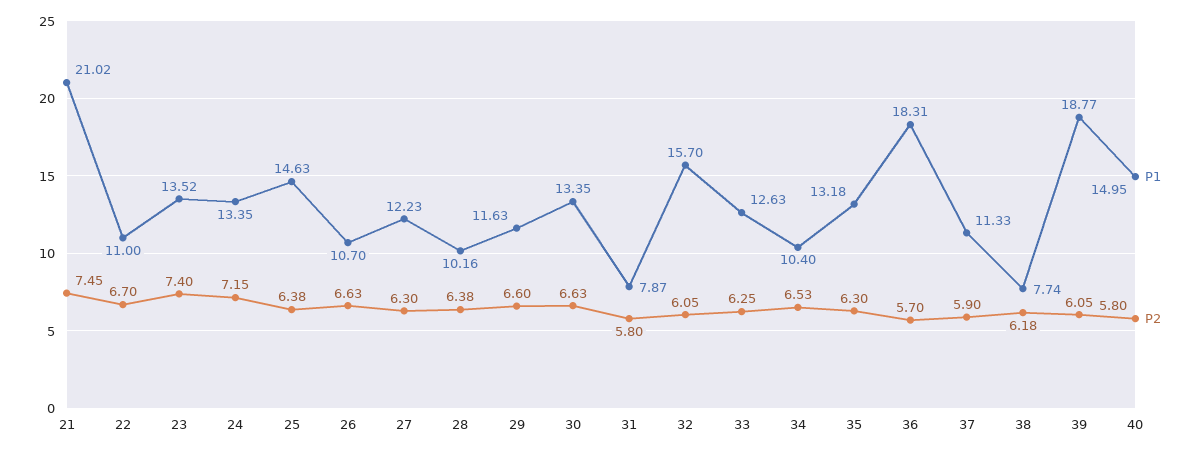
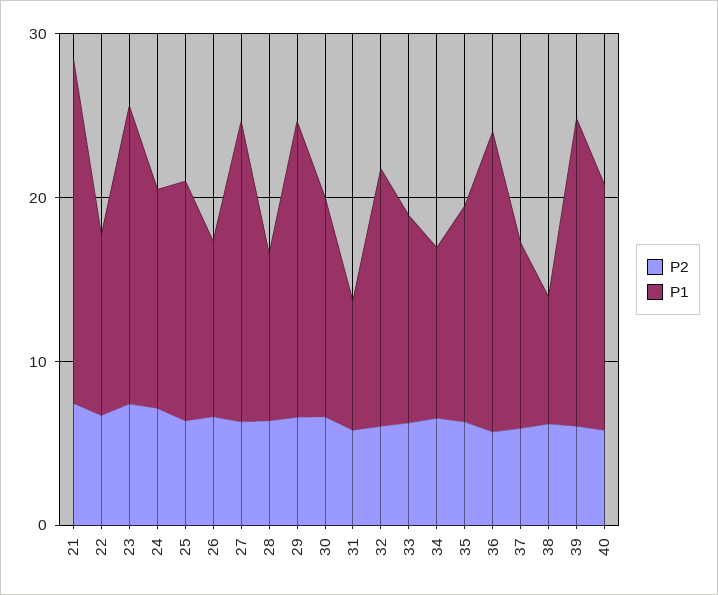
  {
    "P1": {
      "21": 21.02,
      "22": 11,
-     "23": 13.52,
+     "23": 18,
      "24": 13.35,
      "25": 14.63,
      "26": 10.7,
-     "27": 12.23,
+     "27": 18,
      "28": 10.16,
-     "29": 11.63,
+     "29": 18,
      "30": 13.35,
      "31": 7.87,
      "32": 15.7,
      "33": 12.63,
      "34": 10.4,
      "35": 13.18,
      "36": 18.31,
      "37": 11.33,
      "38": 7.74,
      "39": 18.77,
      "40": 14.95
    },
    "P2": {
      "21": 7.45,
      "22": 6.7,
      "23": 7.4,
      "24": 7.15,
      "25": 6.38,
      "26": 6.63,
      "27": 6.3,
      "28": 6.38,
      "29": 6.6,
      "30": 6.63,
      "31": 5.8,
      "32": 6.05,
      "33": 6.25,
      "34": 6.53,
      "35": 6.3,
      "36": 5.7,
      "37": 5.9,
      "38": 6.18,
      "39": 6.05,
      "40": 5.8
    }
  }

